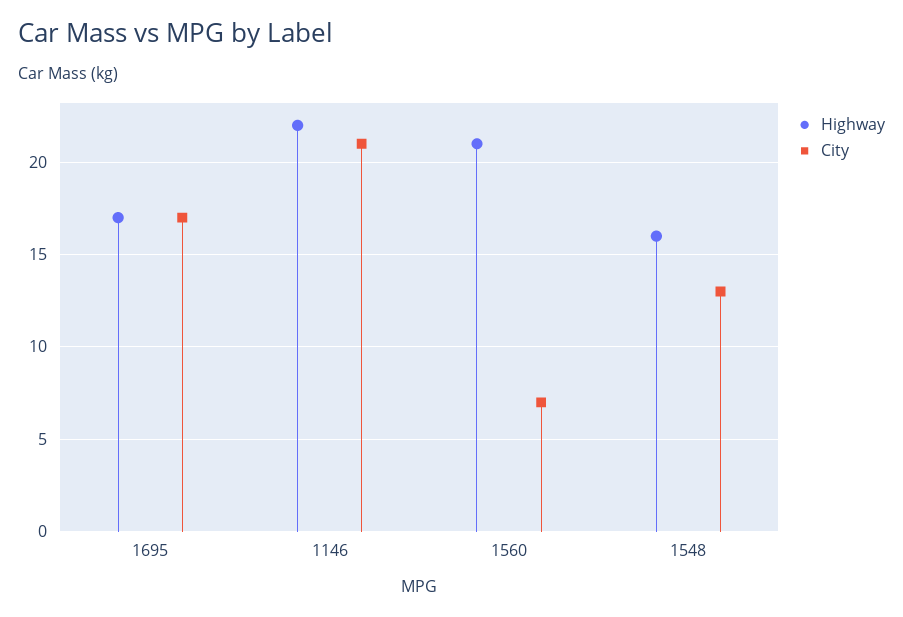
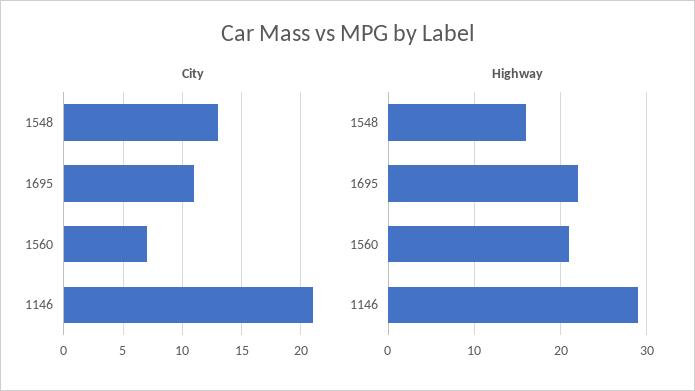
  {
    "Highway": {
-     "1695": 17,
+     "1695": 22,
-     "1146": 22,
+     "1146": 29,
      "1560": 21,
      "1548": 16
    },
    "City": {
-     "1695": 17,
+     "1695": 11,
      "1146": 21,
      "1560": 7,
      "1548": 13
    }
  }

